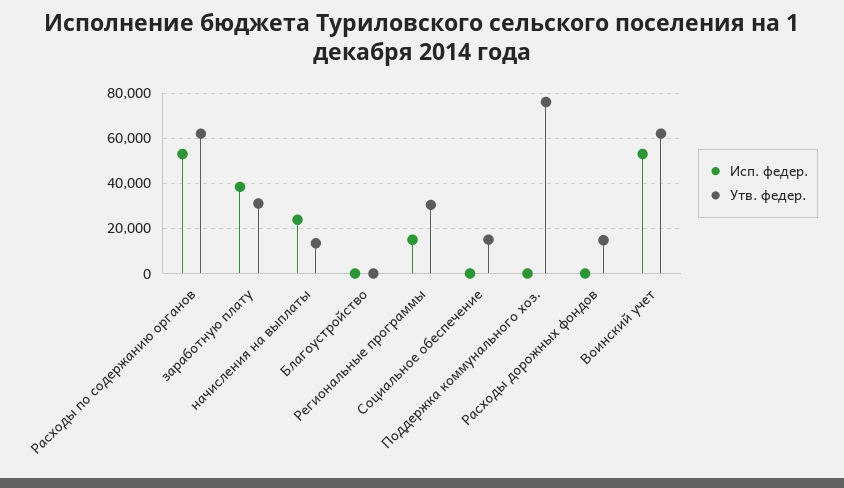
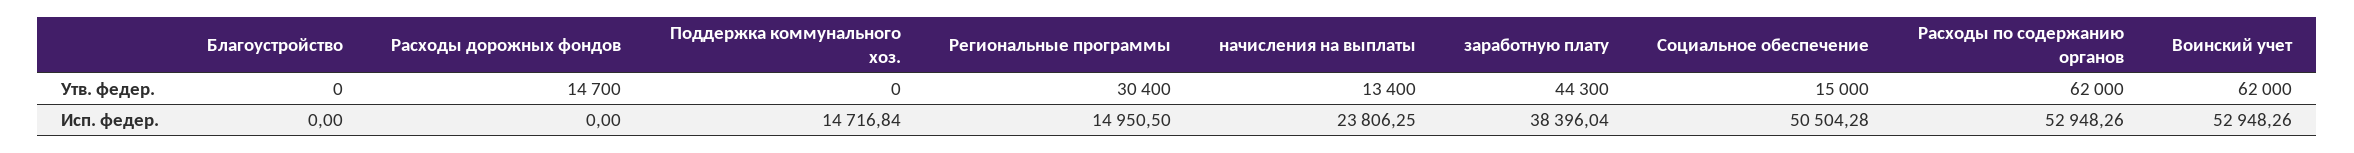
  {
    "Исп. федер.": {
      "Расходы по содержанию органов": 52948.26,
      "заработную плату": 38396.04,
      "начисления на выплаты": 23806.25,
      "Благоустройство": 0,
      "Региональные программы": 14950.5,
-     "Социальное обеспечение": 0,
+     "Социальное обеспечение": 50504.28,
-     "Поддержка коммунального хоз.": 0,
+     "Поддержка коммунального хоз.": 14716.84,
      "Расходы дорожных фондов": 0,
      "Воинский учет": 52948.26
    },
    "Утв. федер.": {
      "Расходы по содержанию органов": 62000,
-     "заработную плату": 30000,
+     "заработную плату": 44300,
      "начисления на выплаты": 13400,
      "Благоустройство": 0,
      "Региональные программы": 30400,
      "Социальное обеспечение": 15000,
-     "Поддержка коммунального хоз.": 75000,
+     "Поддержка коммунального хоз.": 0,
      "Расходы дорожных фондов": 14700,
      "Воинский учет": 62000
    }
  }

